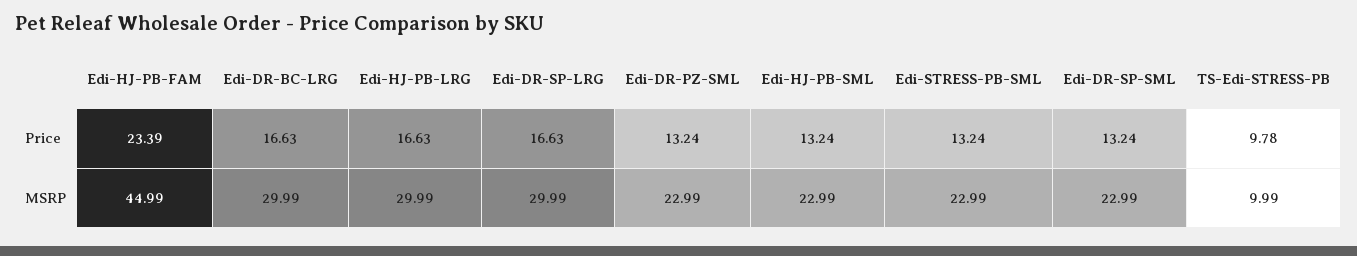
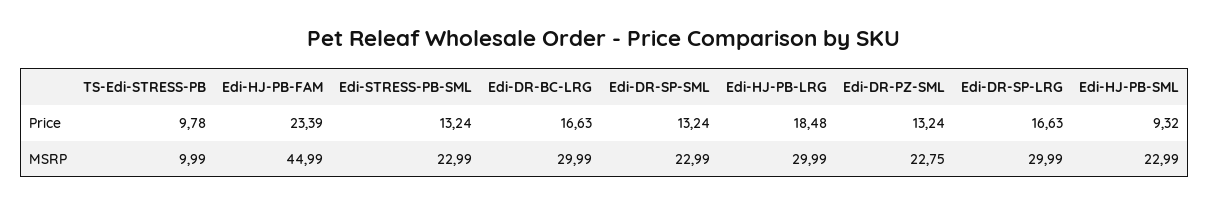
  {
    "Edi-HJ-PB-FAM": {
      "Price": 23.39,
      "MSRP": 44.99
    },
    "Edi-DR-BC-LRG": {
      "Price": 16.63,
      "MSRP": 29.99
    },
    "Edi-HJ-PB-LRG": {
-     "Price": 16.63,
+     "Price": 18.48,
      "MSRP": 29.99
    },
    "Edi-DR-SP-LRG": {
      "Price": 16.63,
      "MSRP": 29.99
    },
    "Edi-DR-PZ-SML": {
      "Price": 13.24,
-     "MSRP": 22.99
+     "MSRP": 22.75
    },
    "Edi-HJ-PB-SML": {
-     "Price": 13.24,
+     "Price": 9.32,
      "MSRP": 22.99
    },
    "Edi-STRESS-PB-SML": {
      "Price": 13.24,
      "MSRP": 22.99
    },
    "Edi-DR-SP-SML": {
      "Price": 13.24,
      "MSRP": 22.99
    },
    "TS-Edi-STRESS-PB": {
      "Price": 9.78,
      "MSRP": 9.99
    }
  }

